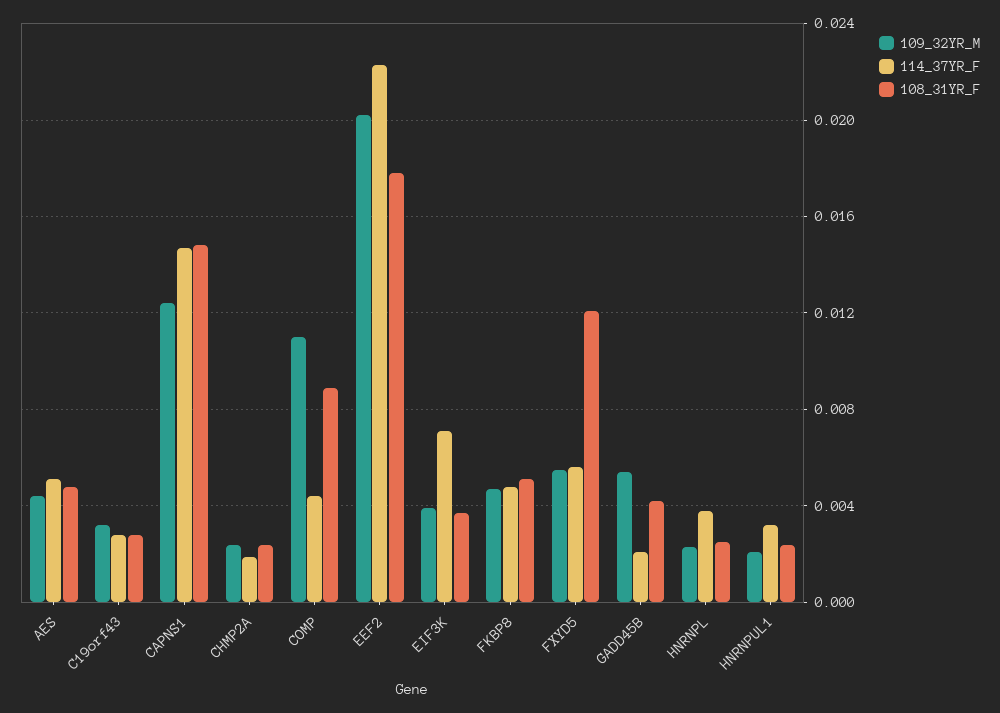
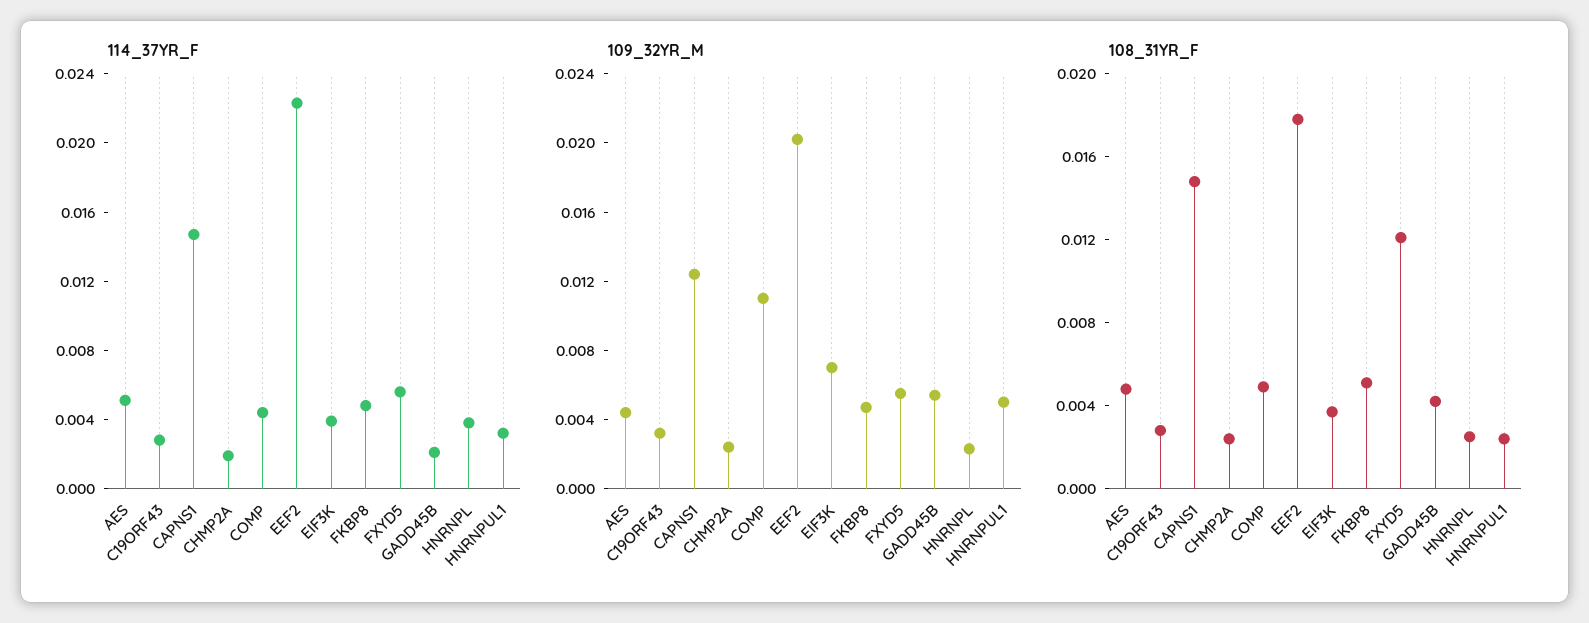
  {
    "109_32YR_M": {
      "AES": 0.0045,
      "C19orf43": 0.003,
      "CAPNS1": 0.0125,
      "CHMP2A": 0.0025,
      "COMP": 0.011,
      "EEF2": 0.02,
-     "EIF3K": 0.004,
+     "EIF3K": 0.007,
      "FKBP8": 0.0045,
      "FXYD5": 0.0055,
      "GADD45B": 0.0055,
      "HNRNPL": 0.0025,
-     "HNRNPUL1": 0.002
+     "HNRNPUL1": 0.005
    },
    "114_37YR_F": {
      "AES": 0.005,
      "C19orf43": 0.003,
      "CAPNS1": 0.0145,
      "CHMP2A": 0.002,
      "COMP": 0.0045,
      "EEF2": 0.0225,
-     "EIF3K": 0.007,
+     "EIF3K": 0.004,
      "FKBP8": 0.005,
      "FXYD5": 0.0055,
      "GADD45B": 0.002,
      "HNRNPL": 0.004,
      "HNRNPUL1": 0.003
    },
    "108_31YR_F": {
      "AES": 0.005,
      "C19orf43": 0.003,
      "CAPNS1": 0.015,
      "CHMP2A": 0.0025,
-     "COMP": 0.009,
+     "COMP": 0.005,
      "EEF2": 0.018,
      "EIF3K": 0.0035,
      "FKBP8": 0.005,
      "FXYD5": 0.012,
      "GADD45B": 0.004,
      "HNRNPL": 0.0025,
      "HNRNPUL1": 0.0025
    }
  }

